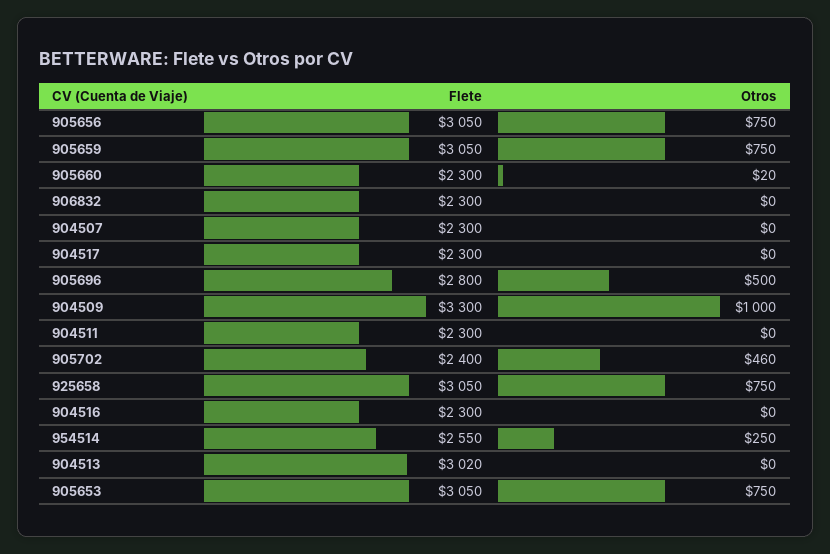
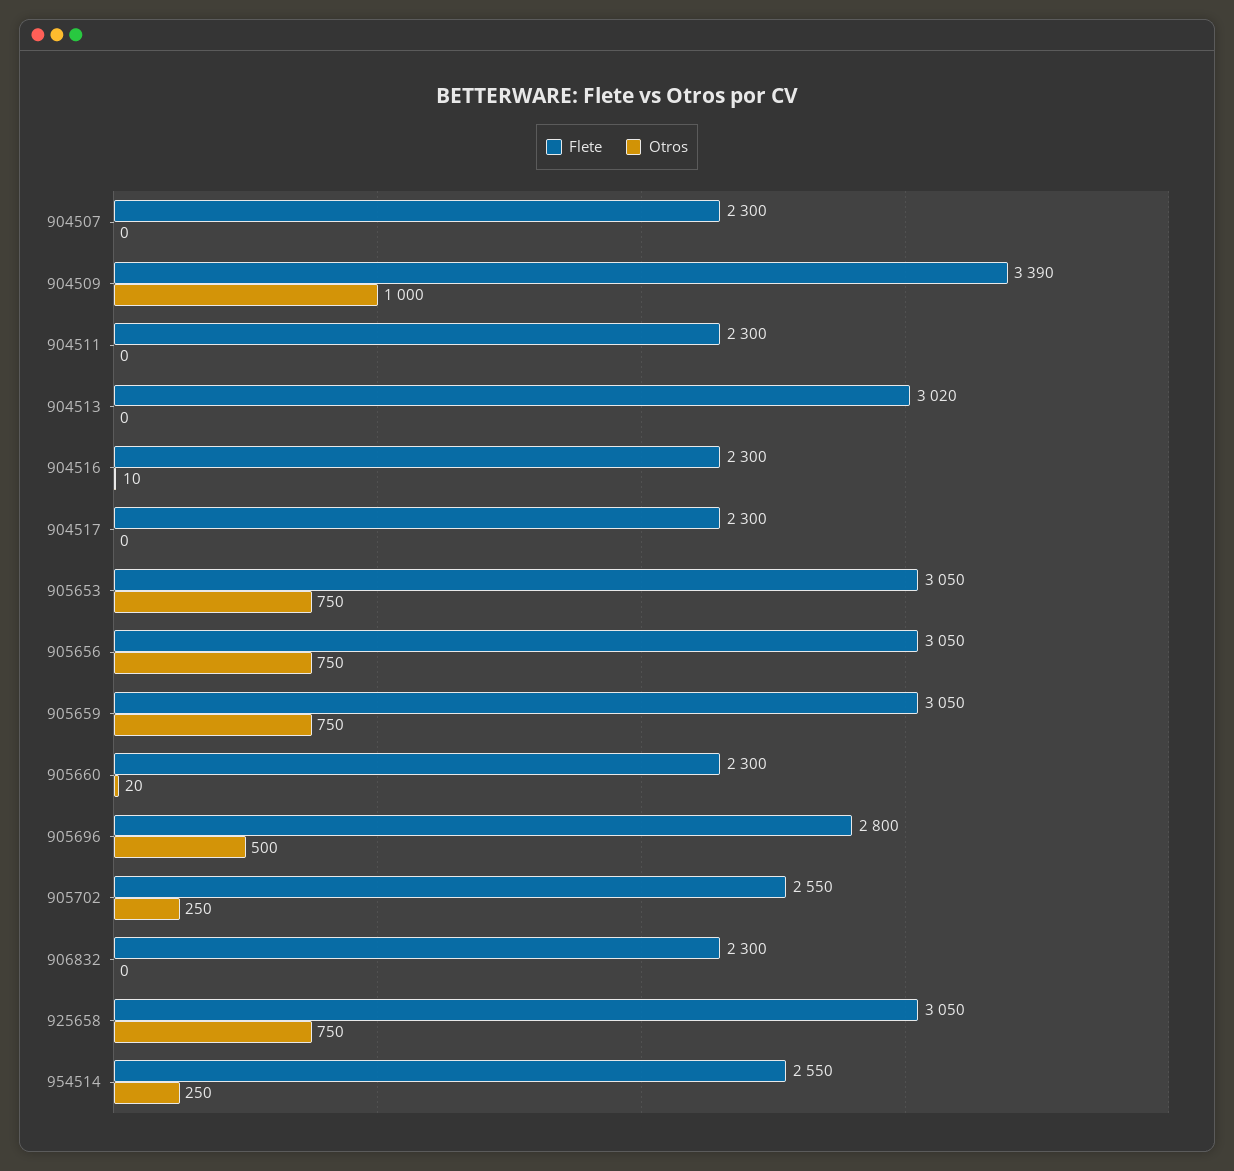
  {
    "Flete": {
      "905656": 3050,
      "905659": 3050,
      "905660": 2300,
      "906832": 2300,
      "904507": 2300,
      "904517": 2300,
      "905696": 2800,
-     "904509": 3300,
+     "904509": 3390,
      "904511": 2300,
-     "905702": 2400,
+     "905702": 2550,
      "925658": 3050,
      "904516": 2300,
      "954514": 2550,
      "904513": 3020,
      "905653": 3050
    },
    "Otros": {
      "905656": 750,
      "905659": 750,
      "905660": 20,
      "906832": 0,
      "904507": 0,
      "904517": 0,
      "905696": 500,
      "904509": 1000,
      "904511": 0,
-     "905702": 460,
+     "905702": 250,
      "925658": 750,
-     "904516": 0,
+     "904516": 10,
      "954514": 250,
      "904513": 0,
      "905653": 750
    }
  }

